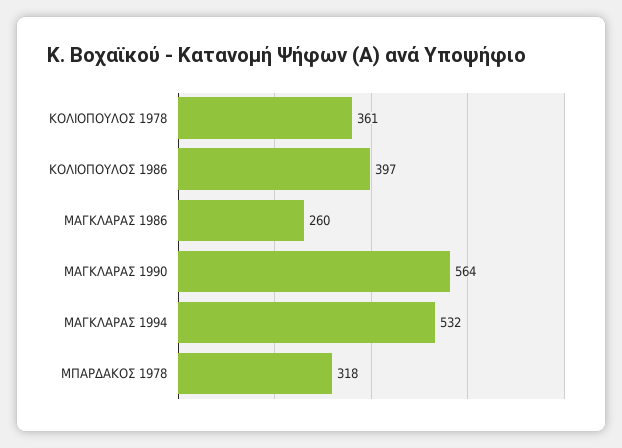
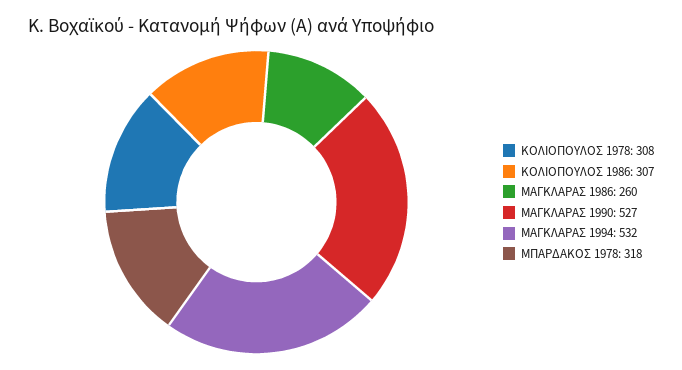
  {
-   "ΚΟΛΙΟΠΟΥΛΟΣ 1978": 361,
+   "ΚΟΛΙΟΠΟΥΛΟΣ 1978": 308,
-   "ΚΟΛΙΟΠΟΥΛΟΣ 1986": 397,
+   "ΚΟΛΙΟΠΟΥΛΟΣ 1986": 307,
    "ΜΑΓΚΛΑΡΑΣ 1986": 260,
-   "ΜΑΓΚΛΑΡΑΣ 1990": 564,
+   "ΜΑΓΚΛΑΡΑΣ 1990": 527,
    "ΜΑΓΚΛΑΡΑΣ 1994": 532,
    "ΜΠΑΡΔΑΚΟΣ 1978": 318
  }

